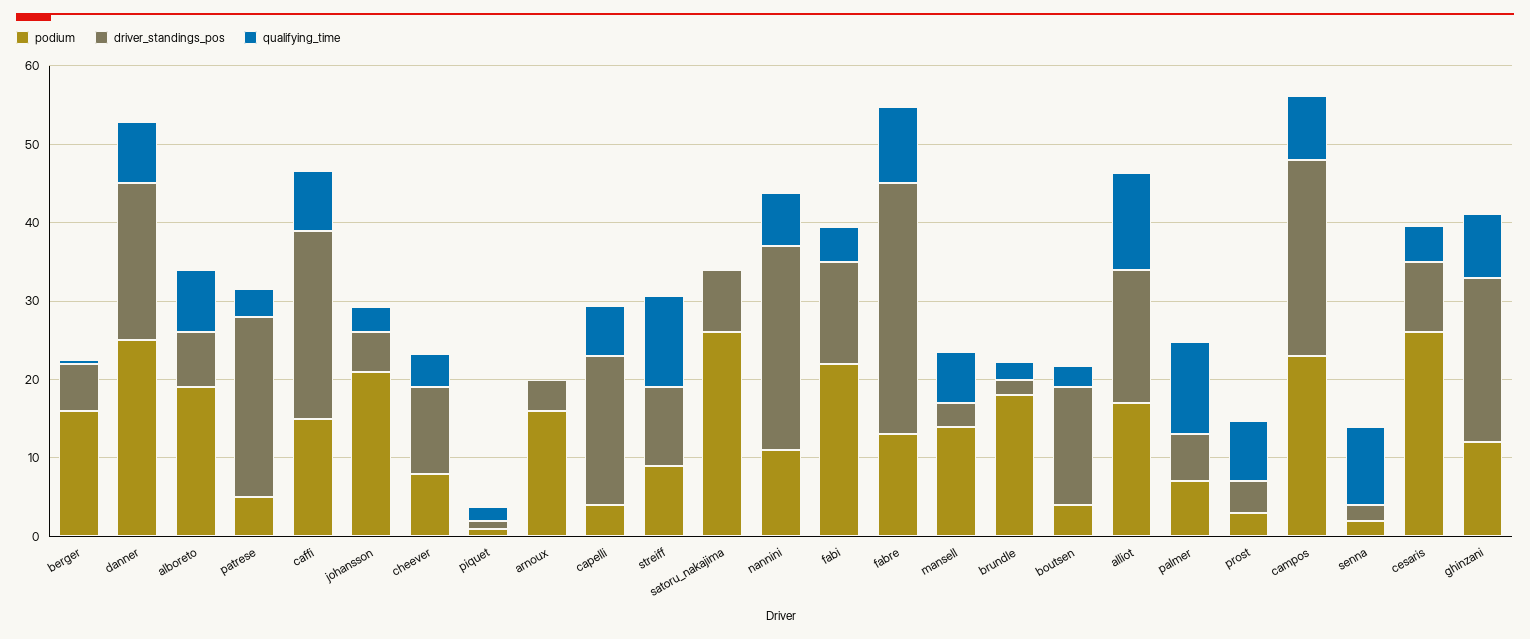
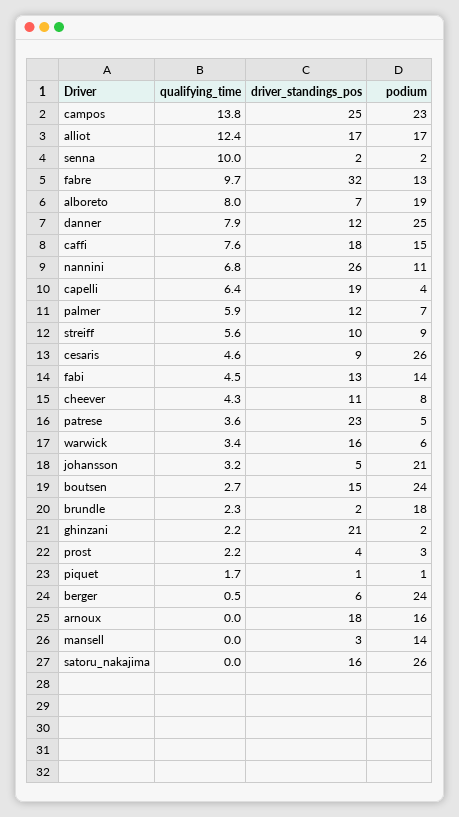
  {
    "podium": {
-     "berger": 16,
+     "berger": 24,
      "danner": 25,
      "alboreto": 19,
      "patrese": 5,
      "caffi": 15,
      "johansson": 21,
      "cheever": 8,
      "piquet": 1,
      "arnoux": 16,
      "capelli": 4,
      "streiff": 9,
      "satoru_nakajima": 26,
      "nannini": 11,
-     "fabi": 22,
+     "fabi": 14,
      "fabre": 13,
      "mansell": 14,
      "brundle": 18,
-     "boutsen": 4,
+     "boutsen": 24,
      "alliot": 17,
      "palmer": 7,
      "prost": 3,
      "campos": 23,
      "senna": 2,
      "cesaris": 26,
-     "ghinzani": 12
+     "ghinzani": 2,
+     "warwick": 6
    },
    "driver_standings_pos": {
      "berger": 6,
-     "danner": 20,
+     "danner": 12,
      "alboreto": 7,
      "patrese": 23,
-     "caffi": 24,
+     "caffi": 18,
      "johansson": 5,
      "cheever": 11,
      "piquet": 1,
-     "arnoux": 4,
+     "arnoux": 18,
      "capelli": 19,
      "streiff": 10,
-     "satoru_nakajima": 8,
+     "satoru_nakajima": 16,
      "nannini": 26,
      "fabi": 13,
      "fabre": 32,
      "mansell": 3,
      "brundle": 2,
      "boutsen": 15,
      "alliot": 17,
-     "palmer": 6,
+     "palmer": 12,
      "prost": 4,
      "campos": 25,
      "senna": 2,
      "cesaris": 9,
-     "ghinzani": 21
+     "ghinzani": 21,
+     "warwick": 16
    },
    "qualifying_time": {
      "berger": 0.5,
      "danner": 7.9,
      "alboreto": 8,
      "patrese": 3.6,
      "caffi": 7.6,
      "johansson": 3.2,
      "cheever": 4.3,
      "piquet": 1.7,
      "arnoux": 0,
      "capelli": 6.4,
-     "streiff": 12,
+     "streiff": 5.6,
      "satoru_nakajima": 0,
      "nannini": 6.8,
      "fabi": 4.5,
      "fabre": 9.7,
-     "mansell": 6,
+     "mansell": 0,
      "brundle": 2.3,
      "boutsen": 2.7,
      "alliot": 12.4,
-     "palmer": 12,
+     "palmer": 5.9,
-     "prost": 8,
+     "prost": 2.2,
-     "campos": 8,
+     "campos": 13.8,
      "senna": 10,
      "cesaris": 4.6,
-     "ghinzani": 8
+     "ghinzani": 2.2,
+     "warwick": 3.4
    }
  }

